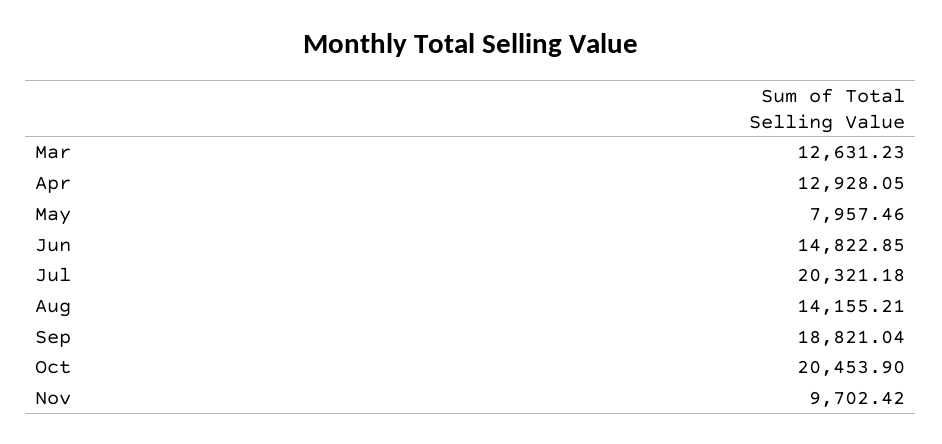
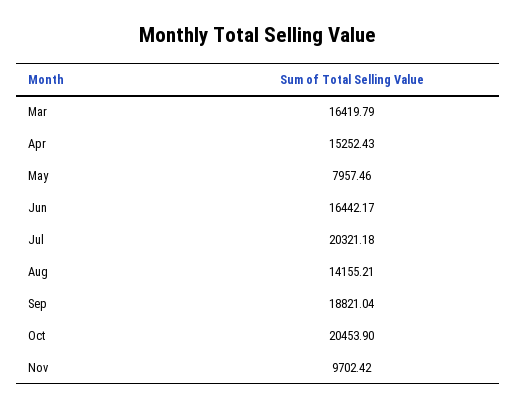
  {
-   "Mar": 12631.23,
+   "Mar": 16419.79,
-   "Apr": 12928.05,
+   "Apr": 15252.43,
    "May": 7957.46,
-   "Jun": 14822.85,
+   "Jun": 16442.17,
    "Jul": 20321.18,
    "Aug": 14155.21,
    "Sep": 18821.04,
    "Oct": 20453.9,
    "Nov": 9702.42
  }

